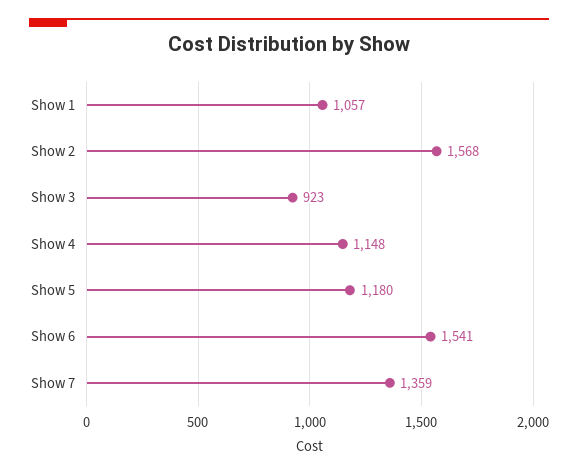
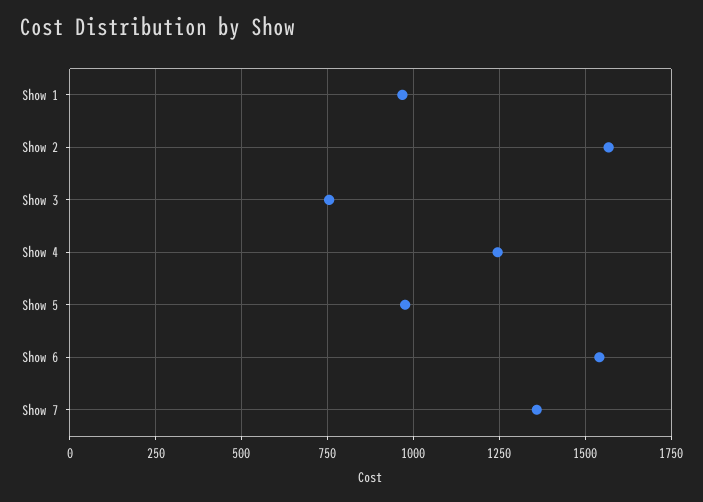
  {
-   "Show 1": 1057,
+   "Show 1": 975,
    "Show 2": 1568,
-   "Show 3": 923,
+   "Show 3": 750,
-   "Show 4": 1148,
+   "Show 4": 1250,
-   "Show 5": 1180,
+   "Show 5": 975,
    "Show 6": 1541,
    "Show 7": 1359
  }

